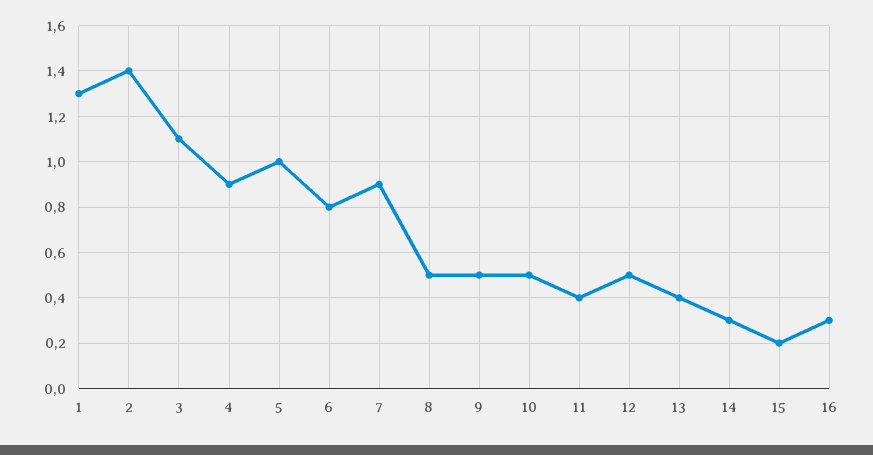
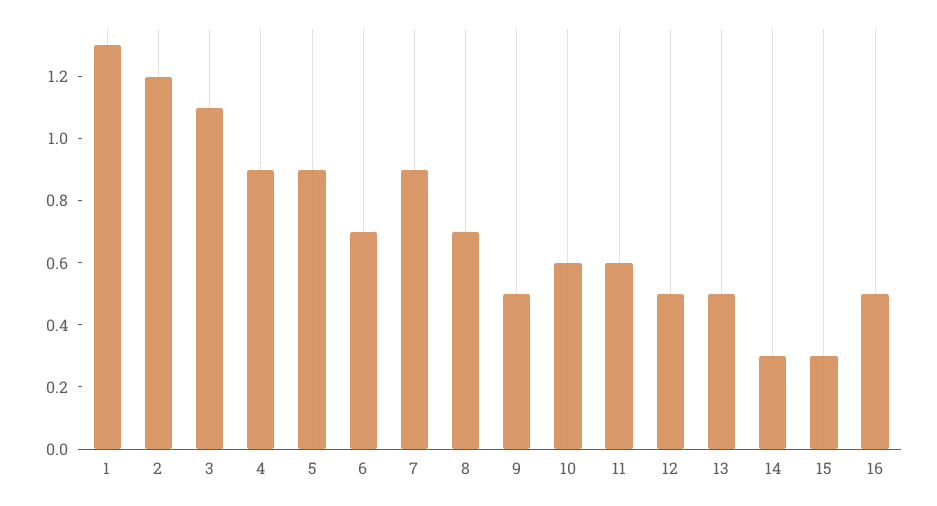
  {
    "1": 1.3,
-   "2": 1.4,
+   "2": 1.2,
    "3": 1.1,
    "4": 0.9,
-   "5": 1,
+   "5": 0.9,
-   "6": 0.8,
+   "6": 0.7,
    "7": 0.9,
-   "8": 0.5,
+   "8": 0.7,
    "9": 0.5,
-   "10": 0.5,
+   "10": 0.6,
-   "11": 0.4,
+   "11": 0.6,
    "12": 0.5,
-   "13": 0.4,
+   "13": 0.5,
    "14": 0.3,
-   "15": 0.2,
+   "15": 0.3,
-   "16": 0.3
+   "16": 0.5
  }

